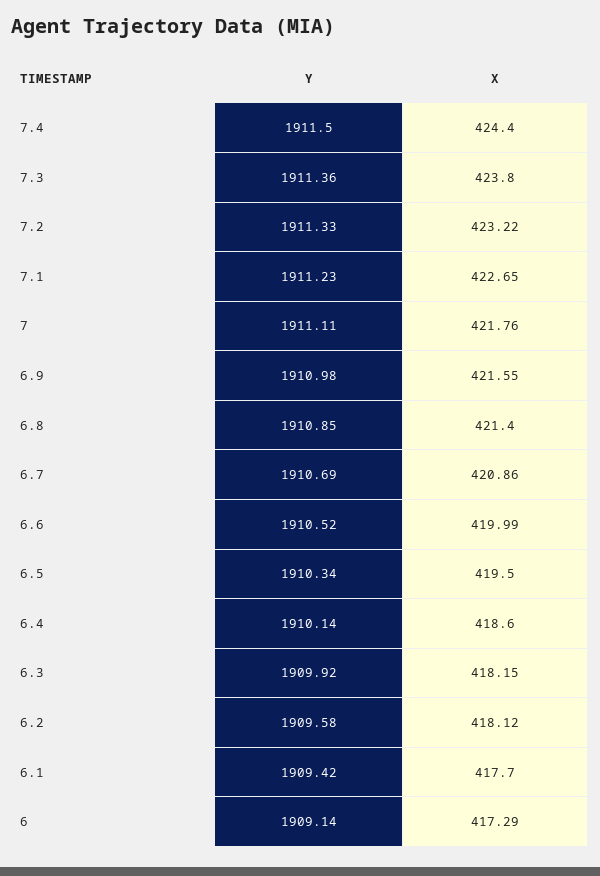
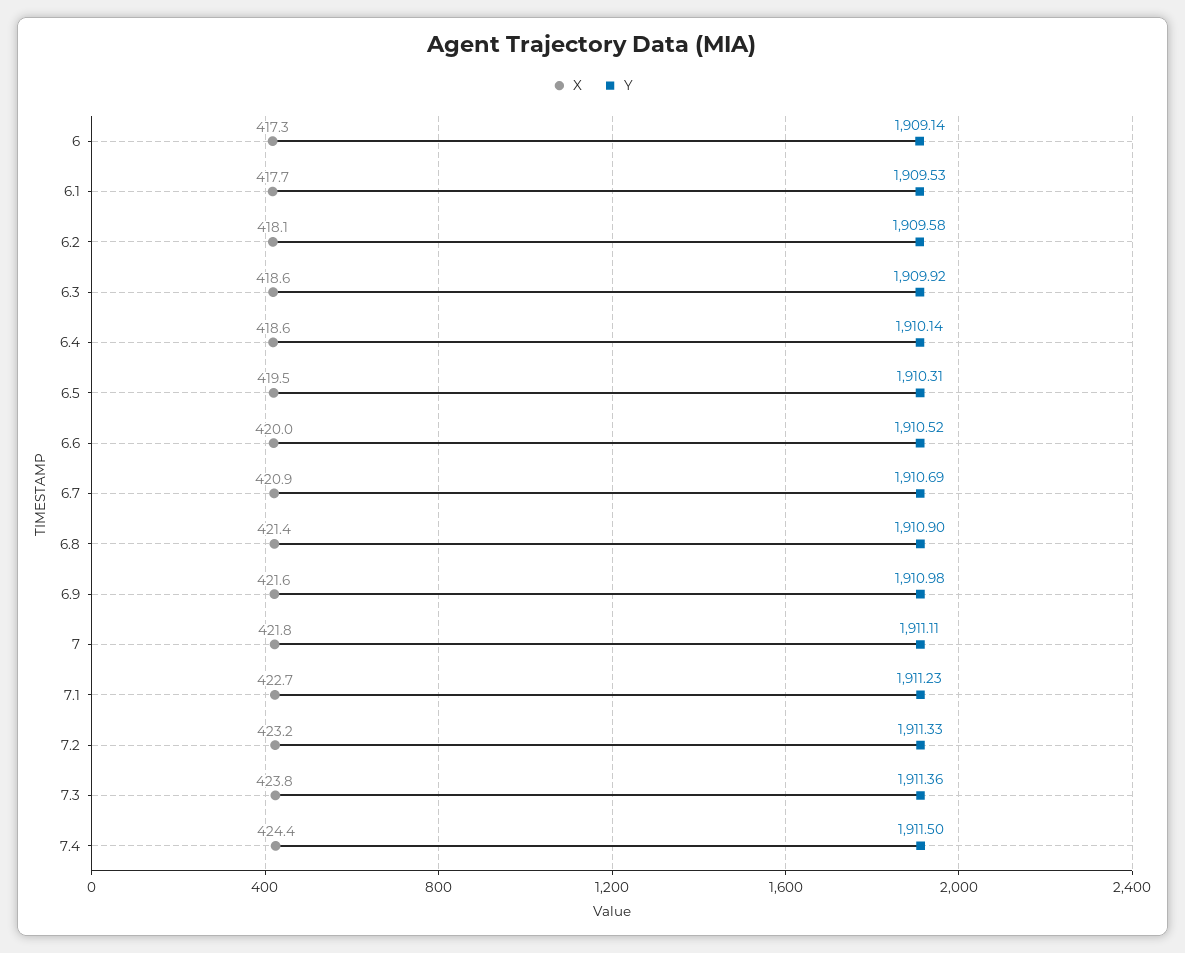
  {
    "Y": {
      "7.4": 1911.5,
      "7.3": 1911.36,
      "7.2": 1911.33,
      "7.1": 1911.23,
      "7": 1911.11,
      "6.9": 1910.98,
-     "6.8": 1910.85,
+     "6.8": 1910.9,
      "6.7": 1910.69,
      "6.6": 1910.52,
-     "6.5": 1910.34,
+     "6.5": 1910.31,
      "6.4": 1910.14,
      "6.3": 1909.92,
      "6.2": 1909.58,
-     "6.1": 1909.42,
+     "6.1": 1909.53,
      "6": 1909.14
    },
    "X": {
      "7.4": 424.4,
      "7.3": 423.8,
      "7.2": 423.22,
      "7.1": 422.65,
      "7": 421.76,
      "6.9": 421.55,
      "6.8": 421.4,
      "6.7": 420.86,
      "6.6": 419.99,
      "6.5": 419.5,
      "6.4": 418.6,
-     "6.3": 418.15,
+     "6.3": 418.6,
      "6.2": 418.12,
      "6.1": 417.7,
      "6": 417.29
    }
  }

